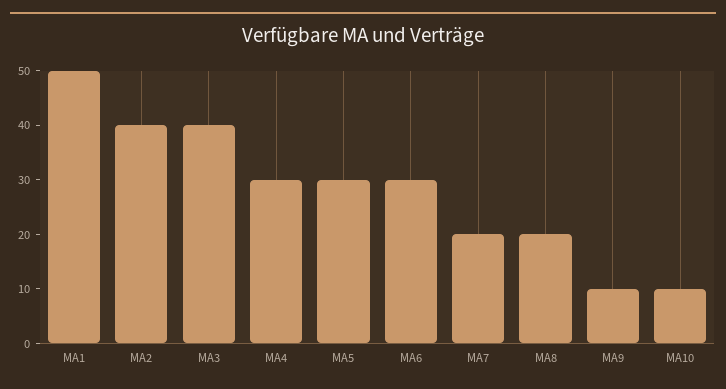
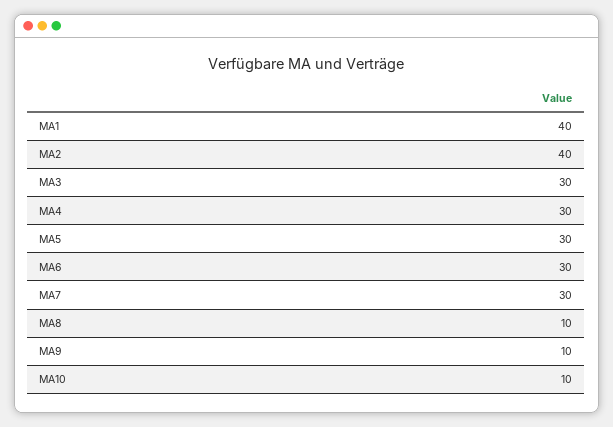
  {
-   "MA1": 50,
+   "MA1": 40,
    "MA2": 40,
-   "MA3": 40,
+   "MA3": 30,
    "MA4": 30,
    "MA5": 30,
    "MA6": 30,
-   "MA7": 20,
+   "MA7": 30,
-   "MA8": 20,
+   "MA8": 10,
    "MA9": 10,
    "MA10": 10
  }

